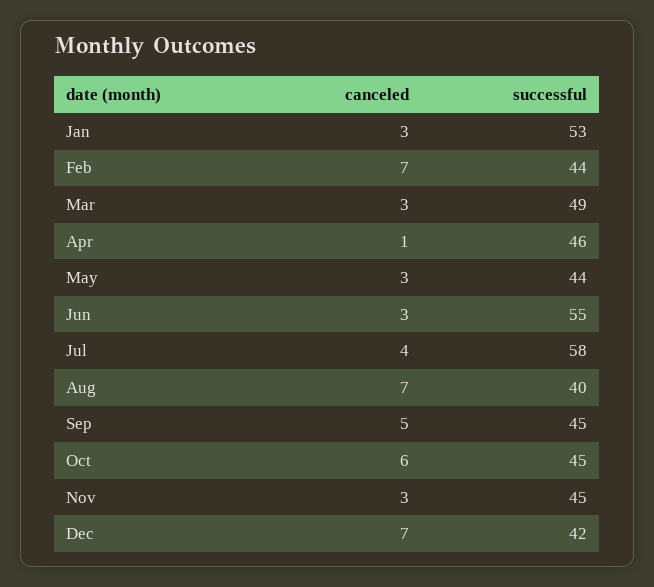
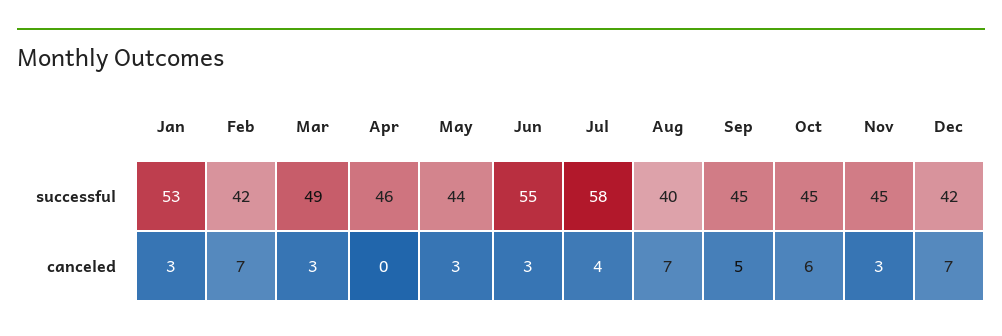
  {
    "canceled": {
      "Jan": 3,
      "Feb": 7,
      "Mar": 3,
-     "Apr": 1,
+     "Apr": 0,
      "May": 3,
      "Jun": 3,
      "Jul": 4,
      "Aug": 7,
      "Sep": 5,
      "Oct": 6,
      "Nov": 3,
      "Dec": 7
    },
    "successful": {
      "Jan": 53,
-     "Feb": 44,
+     "Feb": 42,
      "Mar": 49,
      "Apr": 46,
      "May": 44,
      "Jun": 55,
      "Jul": 58,
      "Aug": 40,
      "Sep": 45,
      "Oct": 45,
      "Nov": 45,
      "Dec": 42
    }
  }

